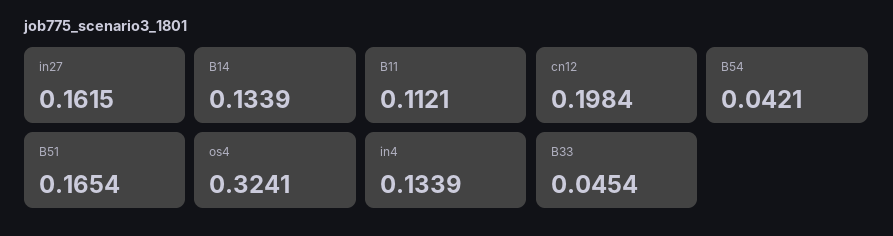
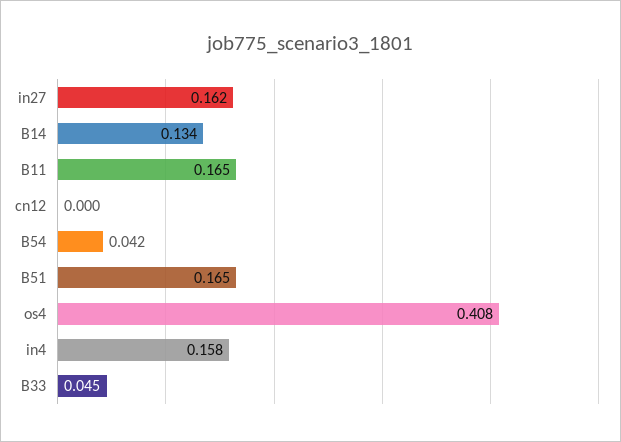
  {
    "in27": 0.1615,
    "B14": 0.1339,
-   "B11": 0.1121,
+   "B11": 0.165,
-   "cn12": 0.1984,
+   "cn12": 0,
    "B54": 0.0421,
    "B51": 0.1654,
-   "os4": 0.3241,
+   "os4": 0.408,
-   "in4": 0.1339,
+   "in4": 0.158,
    "B33": 0.0454
  }

